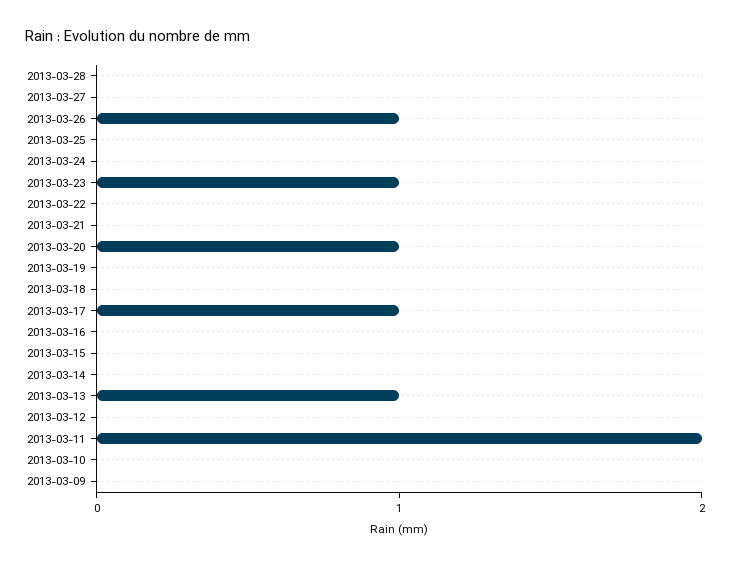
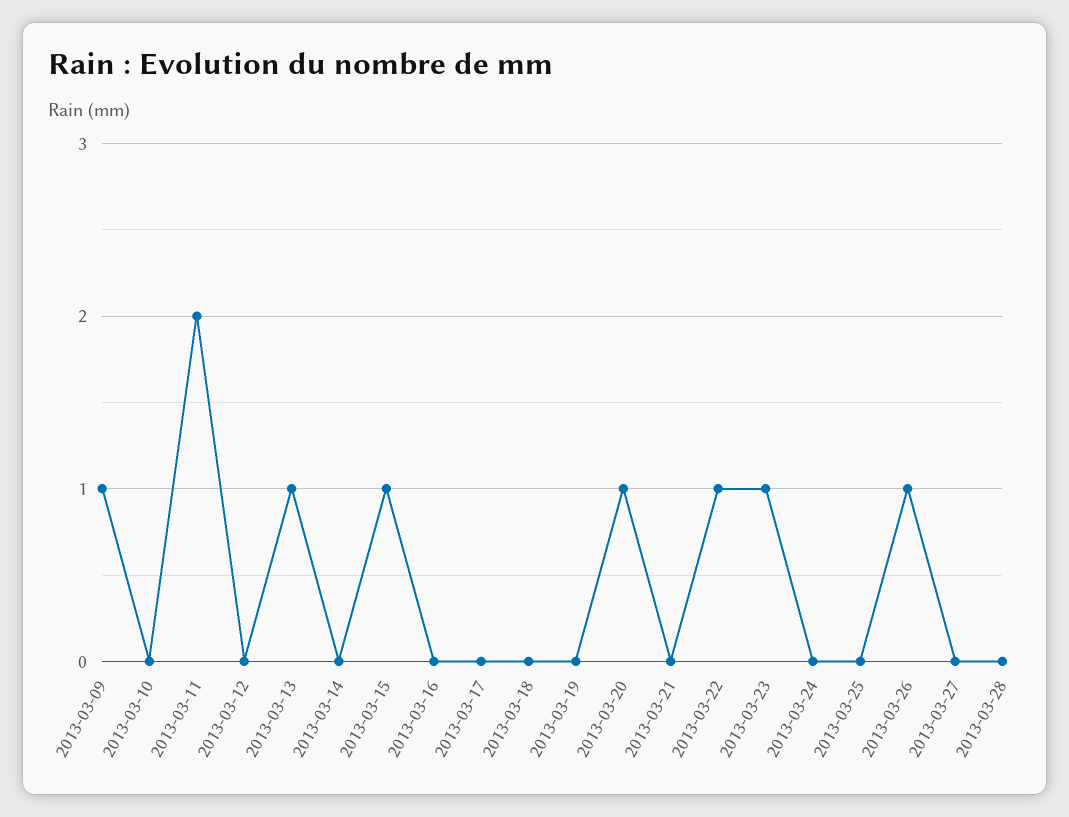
  {
    "2013-03-28": 0,
    "2013-03-27": 0,
    "2013-03-26": 1,
    "2013-03-25": 0,
    "2013-03-24": 0,
    "2013-03-23": 1,
-   "2013-03-22": 0,
+   "2013-03-22": 1,
    "2013-03-21": 0,
    "2013-03-20": 1,
    "2013-03-19": 0,
    "2013-03-18": 0,
-   "2013-03-17": 1,
+   "2013-03-17": 0,
    "2013-03-16": 0,
-   "2013-03-15": 0,
+   "2013-03-15": 1,
    "2013-03-14": 0,
    "2013-03-13": 1,
    "2013-03-12": 0,
    "2013-03-11": 2,
    "2013-03-10": 0,
-   "2013-03-09": 0
+   "2013-03-09": 1
  }

